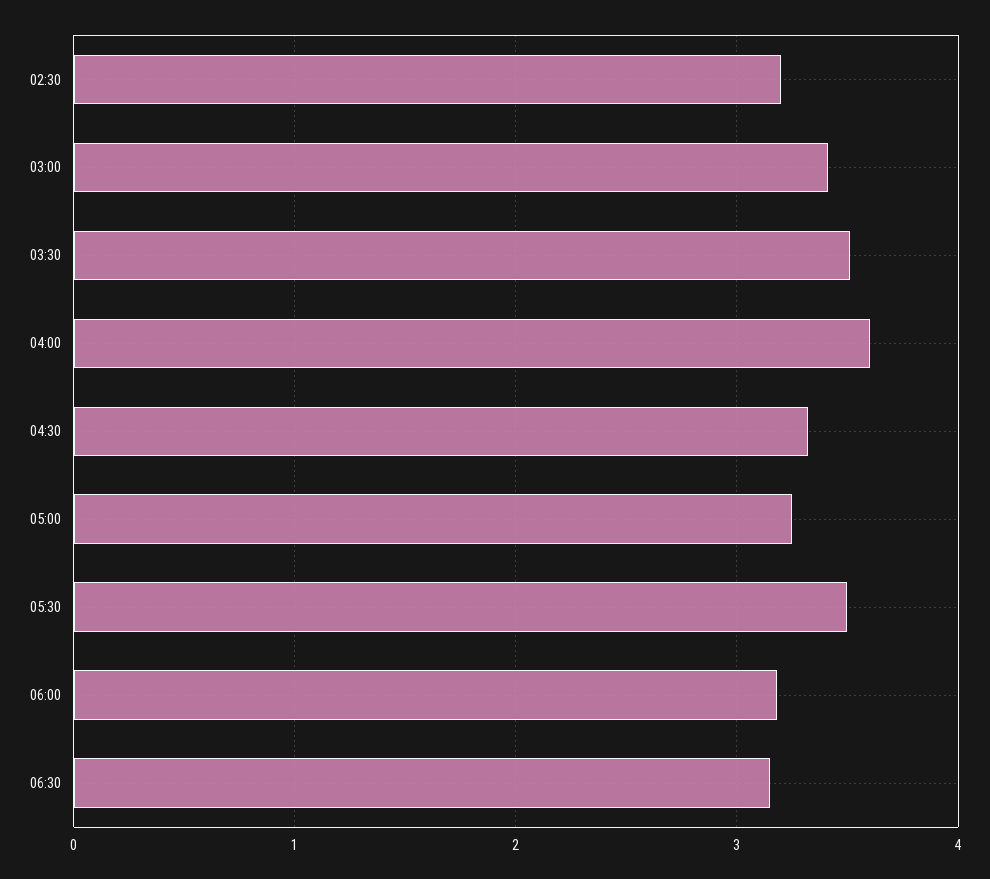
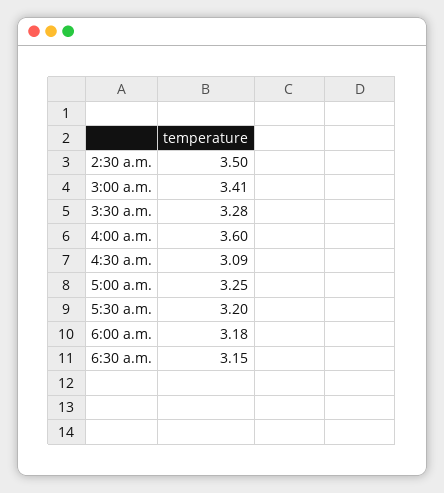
  {
-   "02:30": 3.2,
+   "02:30": 3.5,
    "03:00": 3.41,
-   "03:30": 3.5,
+   "03:30": 3.28,
    "04:00": 3.6,
-   "04:30": 3.3,
+   "04:30": 3.09,
    "05:00": 3.25,
-   "05:30": 3.5,
+   "05:30": 3.2,
    "06:00": 3.18,
    "06:30": 3.15
  }

